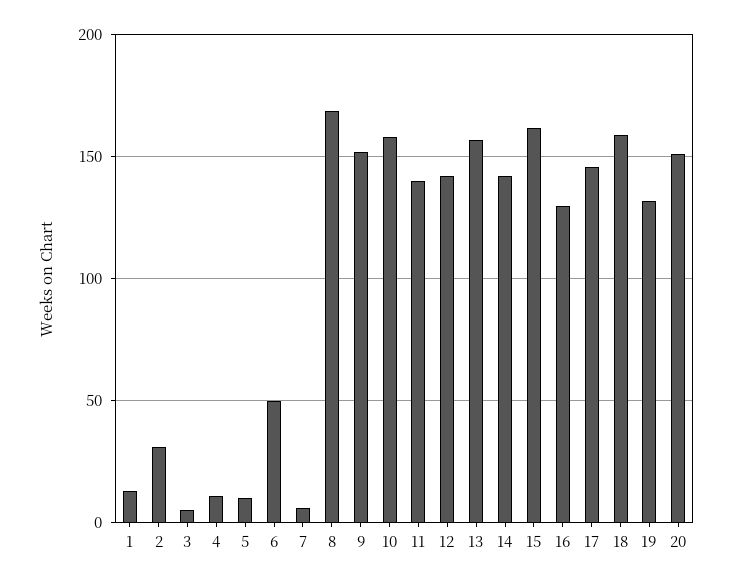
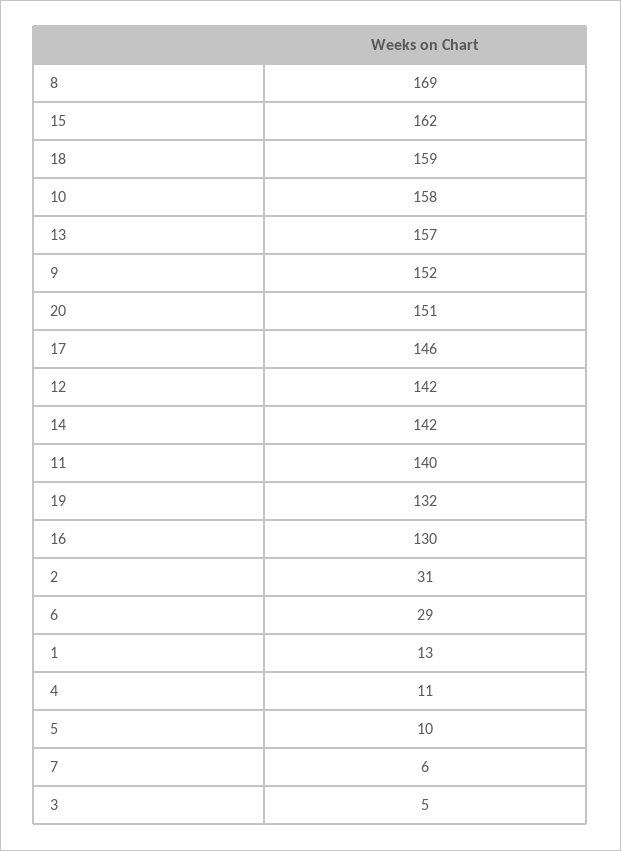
  {
    "1": 13,
    "2": 31,
    "3": 5,
    "4": 11,
    "5": 10,
-   "6": 50,
+   "6": 29,
    "7": 6,
    "8": 169,
    "9": 152,
    "10": 158,
    "11": 140,
    "12": 142,
    "13": 157,
    "14": 142,
    "15": 162,
    "16": 130,
    "17": 146,
    "18": 159,
    "19": 132,
    "20": 151
  }

